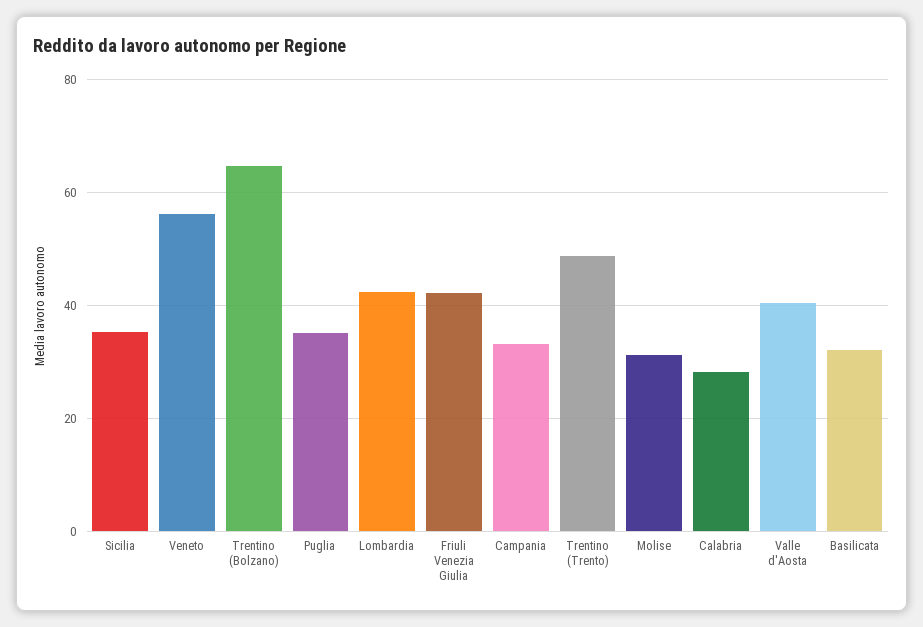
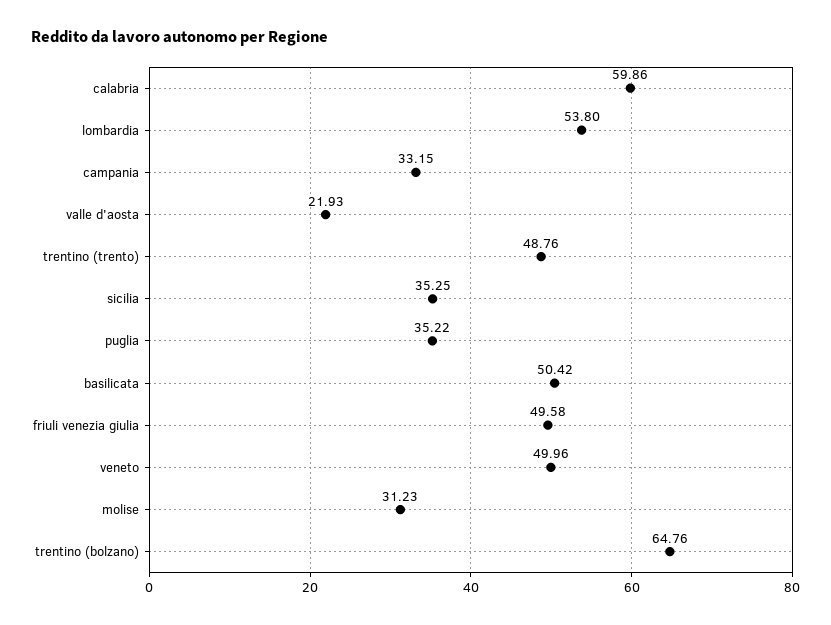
  {
    "Sicilia": 35.25,
-   "Veneto": 56,
+   "Veneto": 49.96,
    "Trentino (Bolzano)": 64.76,
    "Puglia": 35.22,
-   "Lombardia": 42,
+   "Lombardia": 53.8,
-   "Friuli Venezia Giulia": 42,
+   "Friuli Venezia Giulia": 49.58,
    "Campania": 33.15,
    "Trentino (Trento)": 48.76,
    "Molise": 31.23,
-   "Calabria": 28,
+   "Calabria": 59.86,
-   "Valle d'Aosta": 40,
+   "Valle d'Aosta": 21.93,
-   "Basilicata": 32
+   "Basilicata": 50.42
  }

